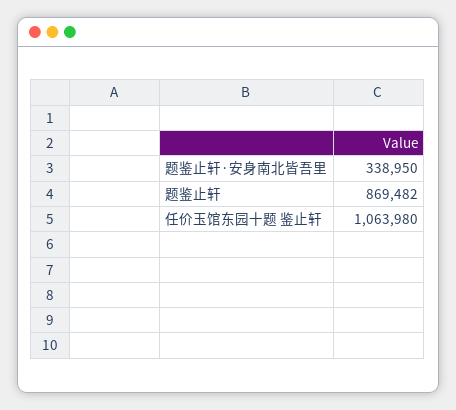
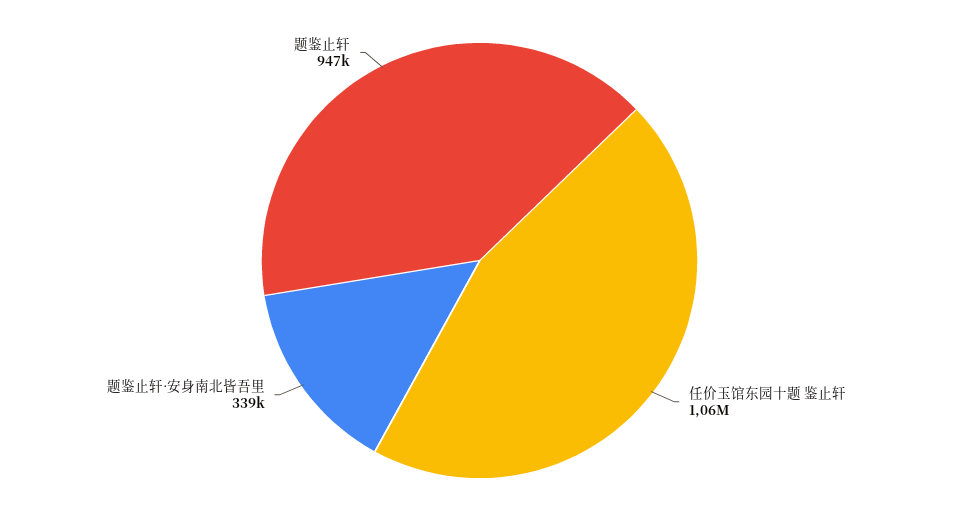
  {
    "题鉴止轩·安身南北皆吾里": 338950,
-   "题鉴止轩": 869482,
+   "题鉴止轩": 947000,
    "任价玉馆东园十题 鉴止轩": 1063980
  }

